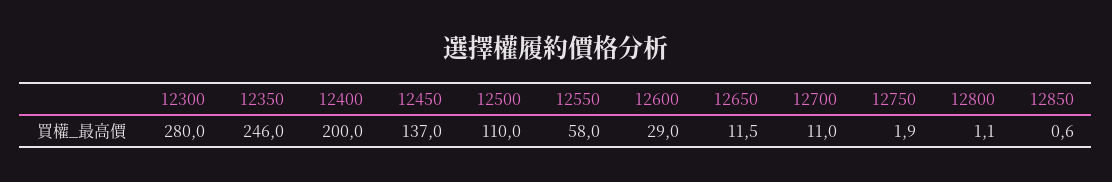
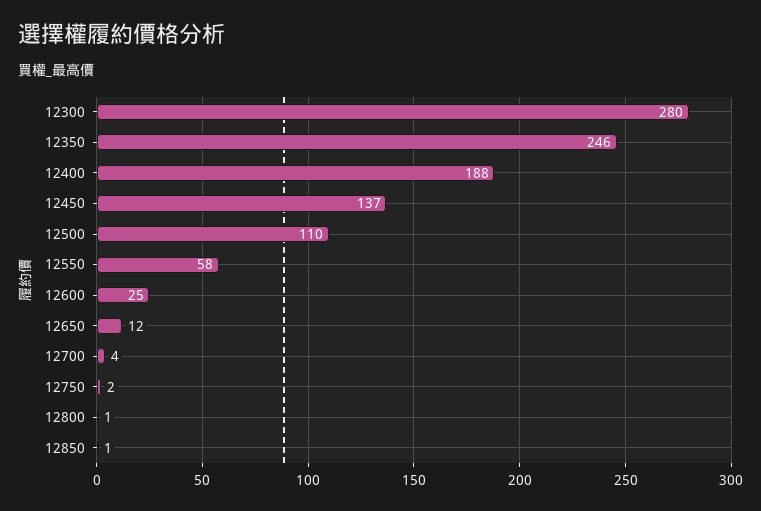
  {
    "12300": 280,
    "12350": 246,
-   "12400": 200,
+   "12400": 188,
    "12450": 137,
    "12500": 110,
    "12550": 58,
-   "12600": 29,
+   "12600": 25,
    "12650": 11.5,
-   "12700": 11,
+   "12700": 4,
    "12750": 1.9,
    "12800": 1.1,
    "12850": 0.6
  }

